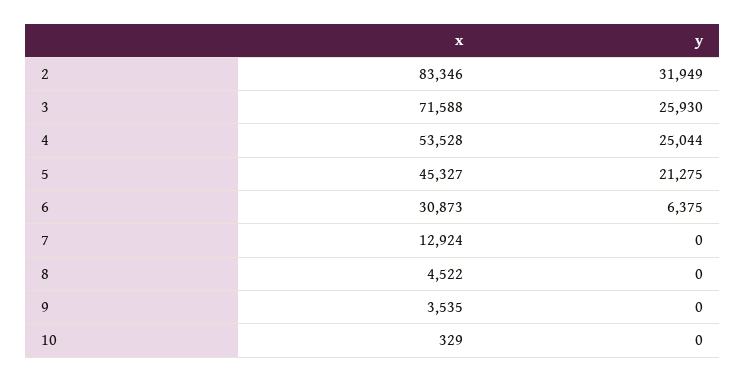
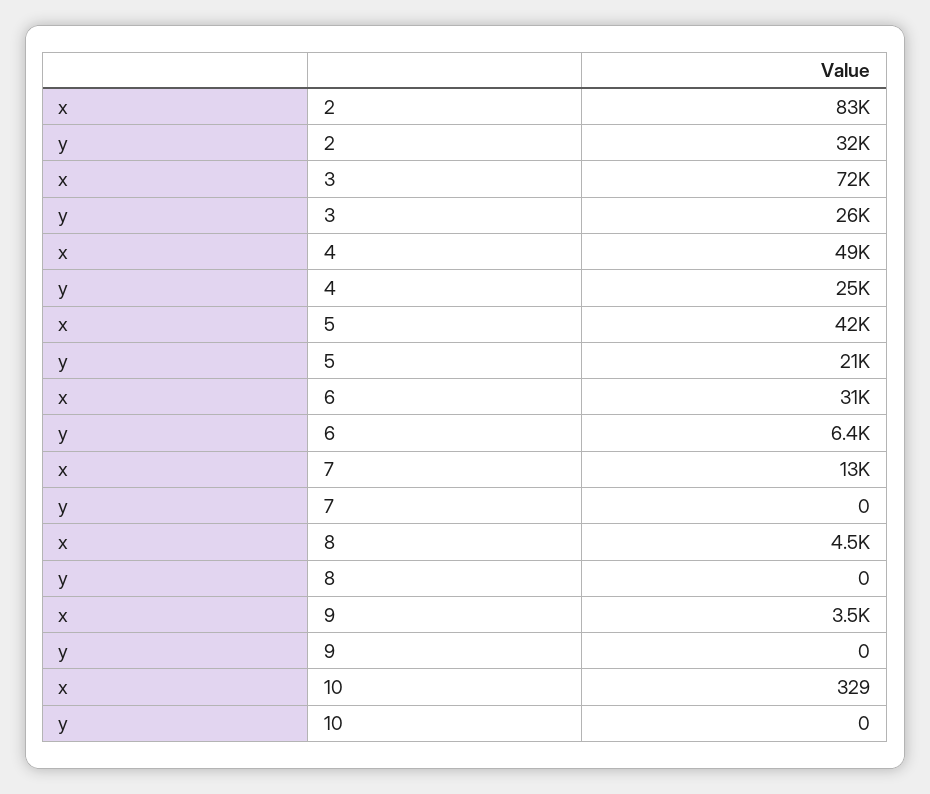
  {
    "x": {
      "2": 83346,
      "3": 71588,
-     "4": 53528,
+     "4": 49000,
-     "5": 45327,
+     "5": 42000,
      "6": 30873,
      "7": 12924,
      "8": 4522,
      "9": 3535,
      "10": 329
    },
    "y": {
      "2": 31949,
      "3": 25930,
      "4": 25044,
      "5": 21275,
      "6": 6375,
      "7": 0,
      "8": 0,
      "9": 0,
      "10": 0
    }
  }

